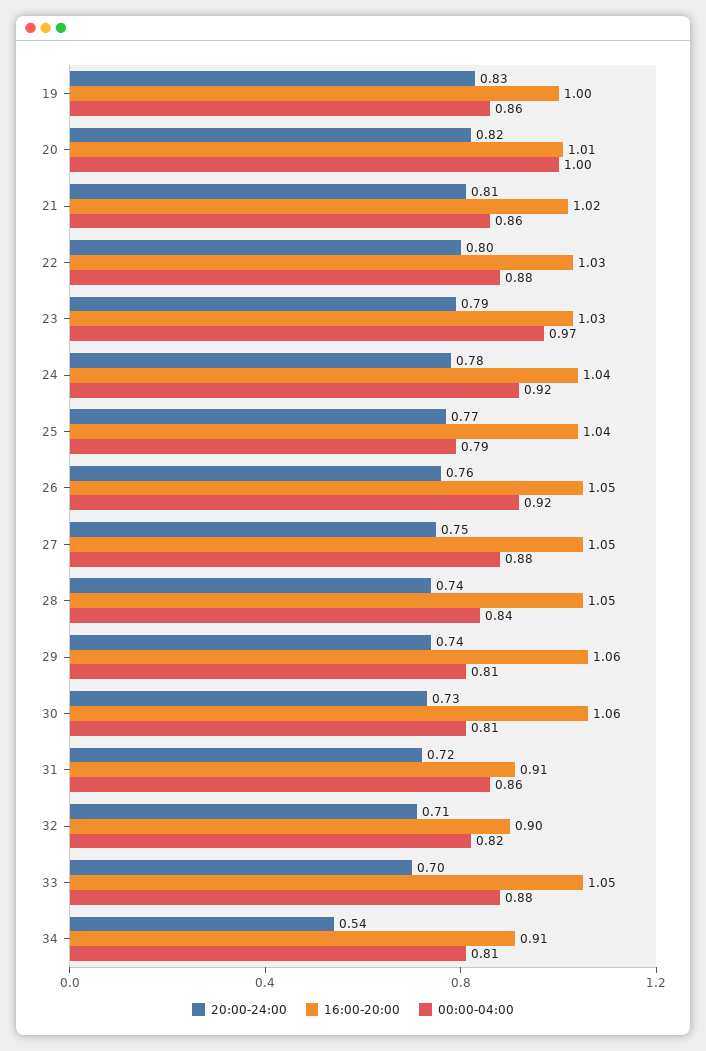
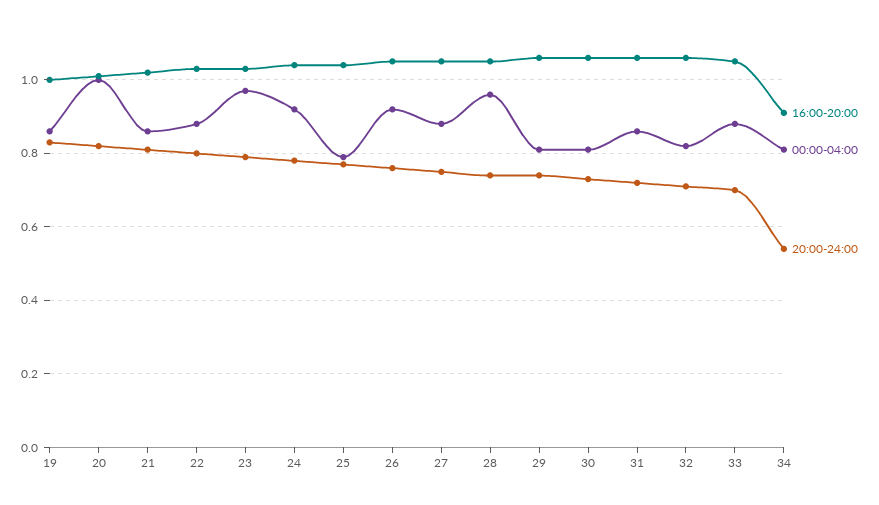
  {
    "20:00-24:00": {
      "19": 0.83,
      "20": 0.82,
      "21": 0.81,
      "22": 0.8,
      "23": 0.79,
      "24": 0.78,
      "25": 0.77,
      "26": 0.76,
      "27": 0.75,
      "28": 0.74,
      "29": 0.74,
      "30": 0.73,
      "31": 0.72,
      "32": 0.71,
      "33": 0.7,
      "34": 0.54
    },
    "16:00-20:00": {
      "19": 1,
      "20": 1.01,
      "21": 1.02,
      "22": 1.03,
      "23": 1.03,
      "24": 1.04,
      "25": 1.04,
      "26": 1.05,
      "27": 1.05,
      "28": 1.05,
      "29": 1.06,
      "30": 1.06,
-     "31": 0.91,
+     "31": 1.05,
-     "32": 0.9,
+     "32": 1.05,
      "33": 1.05,
      "34": 0.91
    },
    "00:00-04:00": {
      "19": 0.86,
      "20": 1,
      "21": 0.86,
      "22": 0.88,
      "23": 0.97,
      "24": 0.92,
      "25": 0.79,
      "26": 0.92,
      "27": 0.88,
-     "28": 0.84,
+     "28": 0.95,
      "29": 0.81,
      "30": 0.81,
      "31": 0.86,
      "32": 0.82,
      "33": 0.88,
      "34": 0.81
    }
  }

